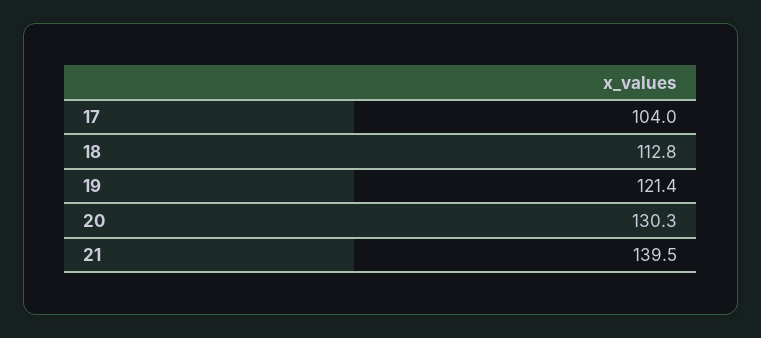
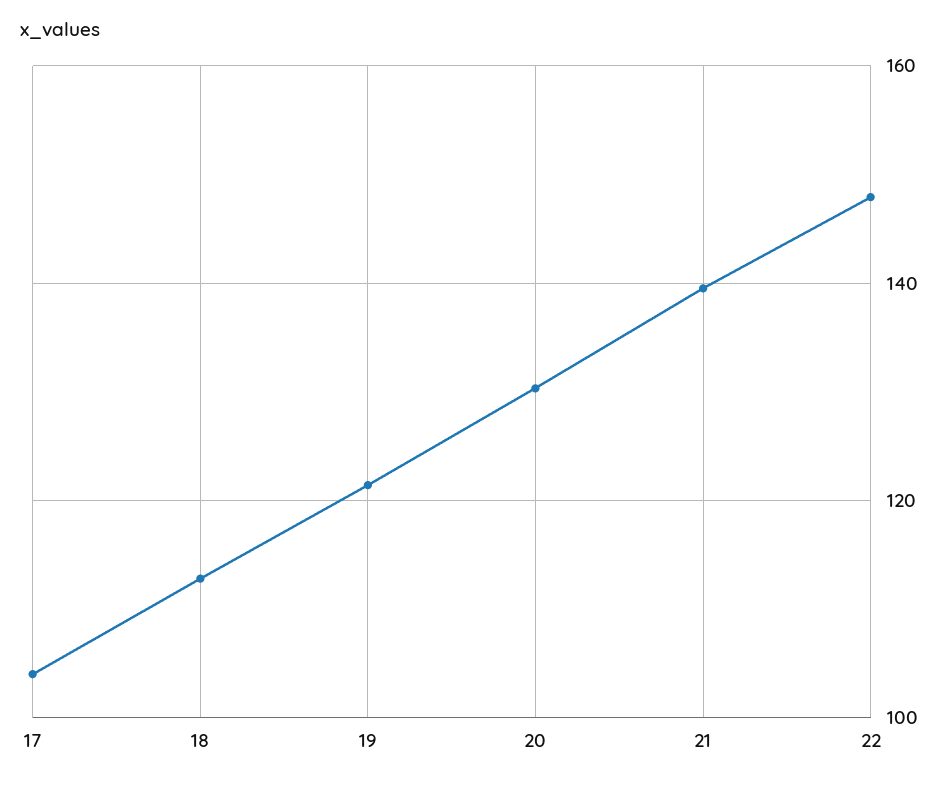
  {
    "17": 104,
    "18": 112.8,
    "19": 121.4,
    "20": 130.3,
-   "21": 139.5
+   "21": 139.5,
+   "22": 148
  }

